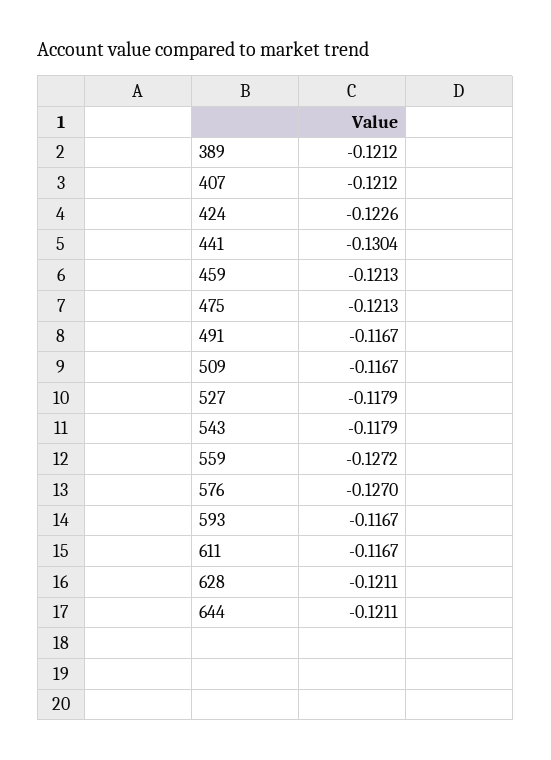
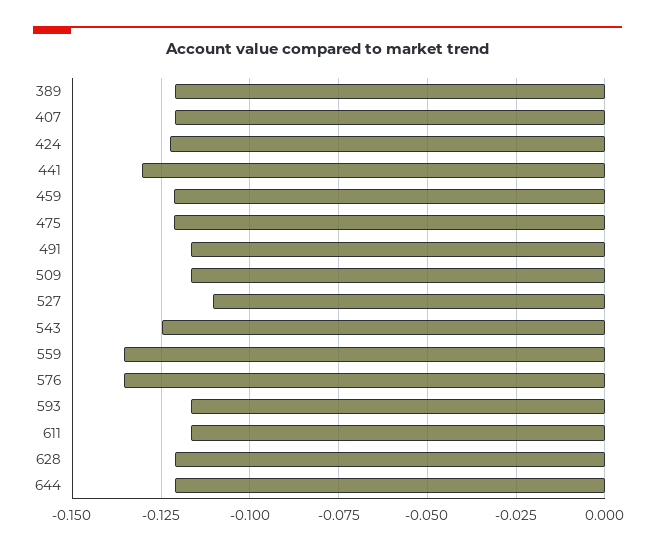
  {
    "389": -0.1212,
    "407": -0.1212,
    "424": -0.1226,
    "441": -0.1304,
    "459": -0.1213,
    "475": -0.1213,
    "491": -0.1167,
    "509": -0.1167,
-   "527": -0.1179,
+   "527": -0.11,
-   "543": -0.1179,
+   "543": -0.125,
-   "559": -0.1272,
+   "559": -0.135,
-   "576": -0.127,
+   "576": -0.135,
    "593": -0.1167,
    "611": -0.1167,
    "628": -0.1211,
    "644": -0.1211
  }

